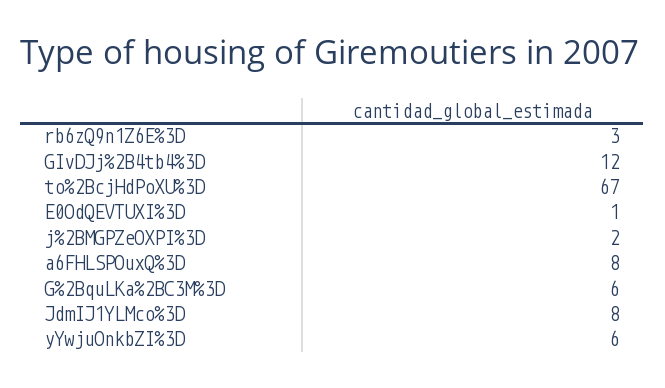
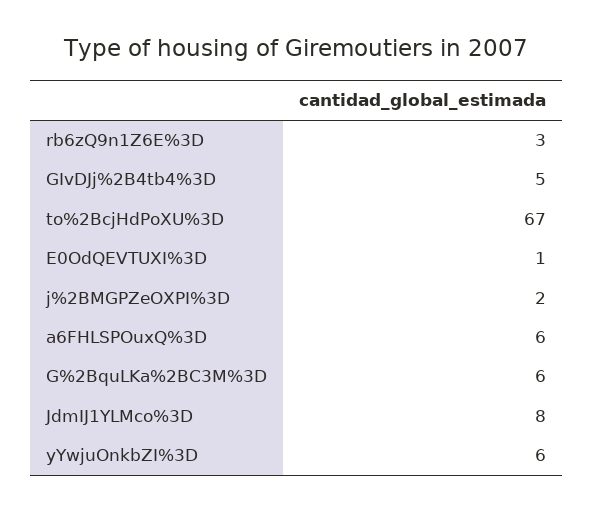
  {
    "rb6zQ9n1Z6E%3D": 3,
-   "GIvDJj%2B4tb4%3D": 12,
+   "GIvDJj%2B4tb4%3D": 5,
    "to%2BcjHdPoXU%3D": 67,
    "E0OdQEVTUXI%3D": 1,
    "j%2BMGPZeOXPI%3D": 2,
-   "a6FHLSPOuxQ%3D": 8,
+   "a6FHLSPOuxQ%3D": 6,
    "G%2BquLKa%2BC3M%3D": 6,
    "JdmIJ1YLMco%3D": 8,
    "yYwjuOnkbZI%3D": 6
  }

